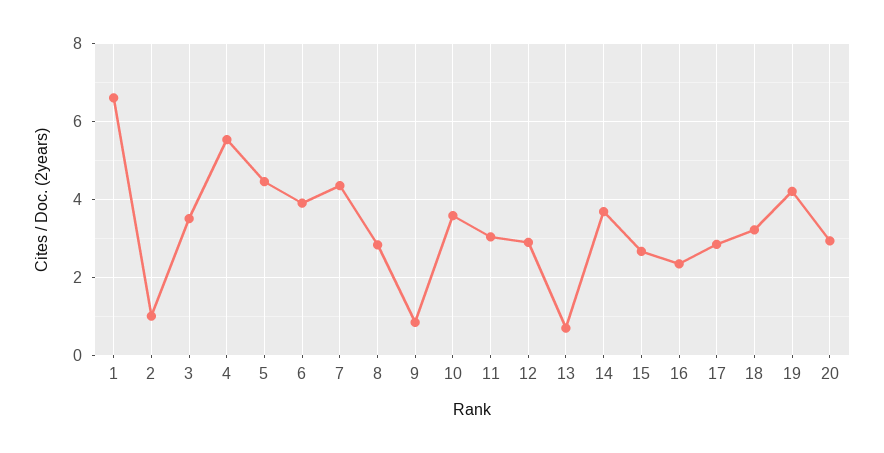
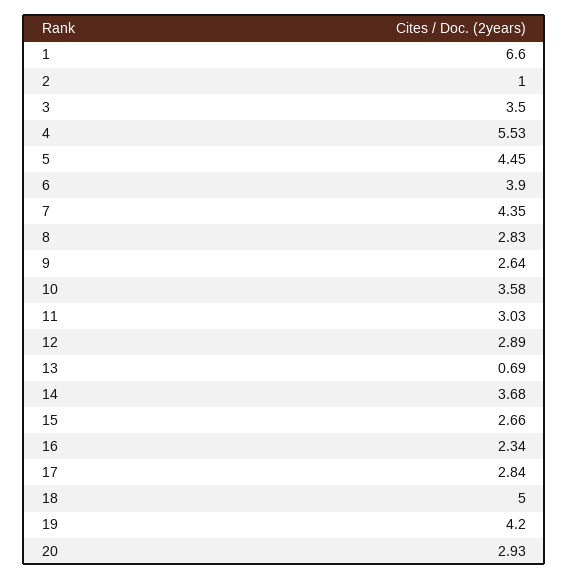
  {
    "1": 6.6,
    "2": 1,
    "3": 3.5,
    "4": 5.53,
    "5": 4.45,
    "6": 3.9,
    "7": 4.35,
    "8": 2.83,
-   "9": 0.8,
+   "9": 2.64,
    "10": 3.58,
    "11": 3.03,
    "12": 2.89,
    "13": 0.69,
    "14": 3.68,
    "15": 2.66,
    "16": 2.34,
    "17": 2.84,
-   "18": 3.2,
+   "18": 5,
    "19": 4.2,
    "20": 2.93
  }

